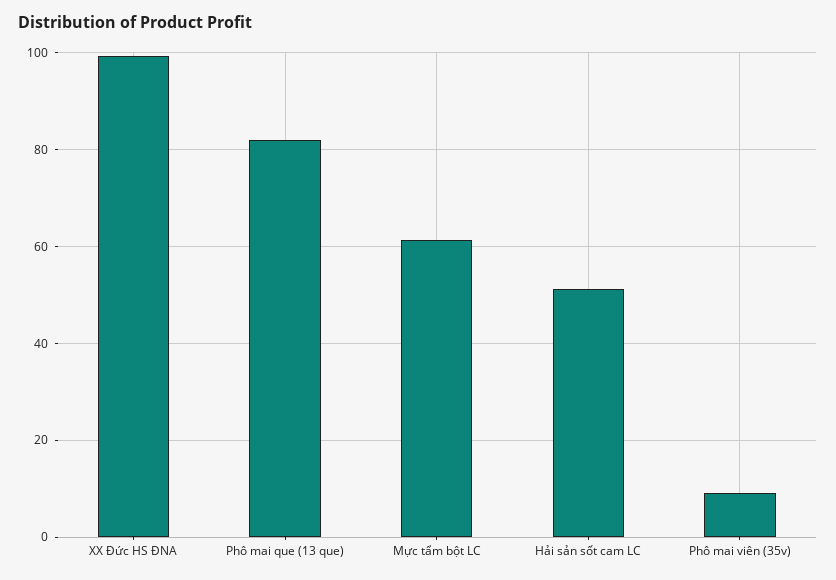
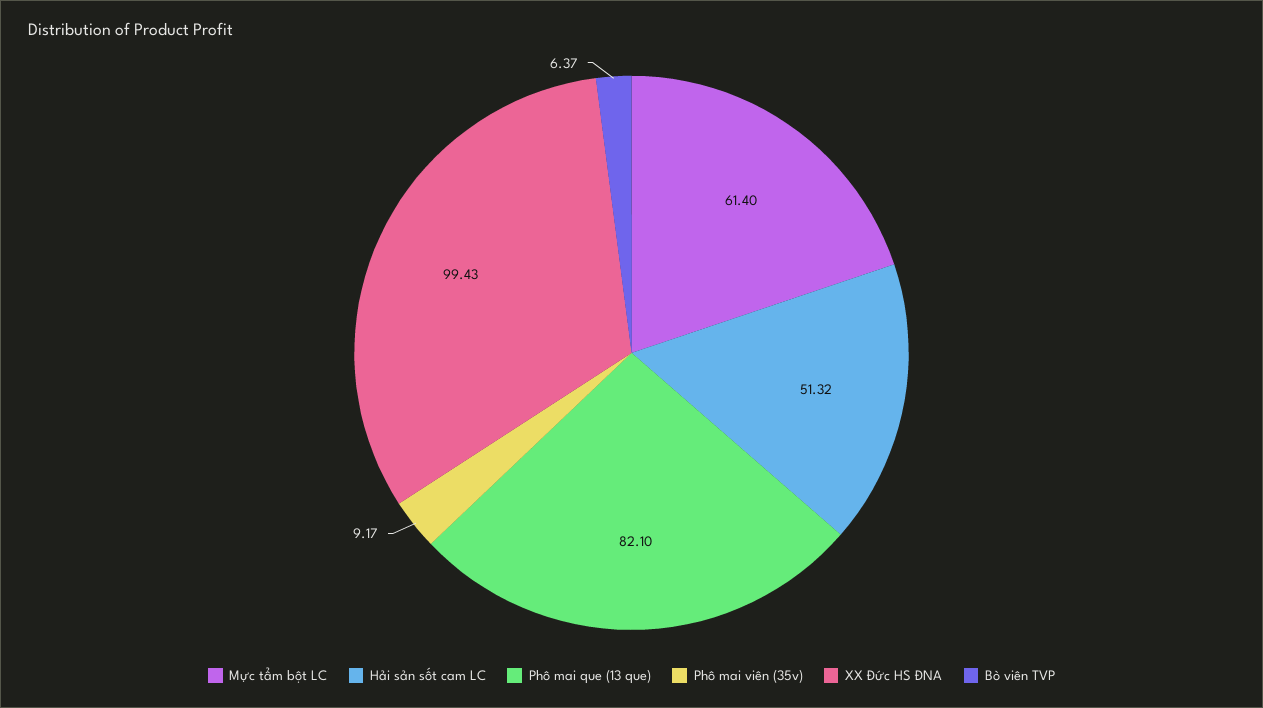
  {
    "XX Đức HS ĐNA": 99.43,
    "Phô mai que (13 que)": 82.1,
    "Mực tẩm bột LC": 61.4,
    "Hải sản sốt cam LC": 51.32,
-   "Phô mai viên (35v)": 9.17
+   "Phô mai viên (35v)": 9.17,
+   "Bò viên TVP": 6.37
  }

